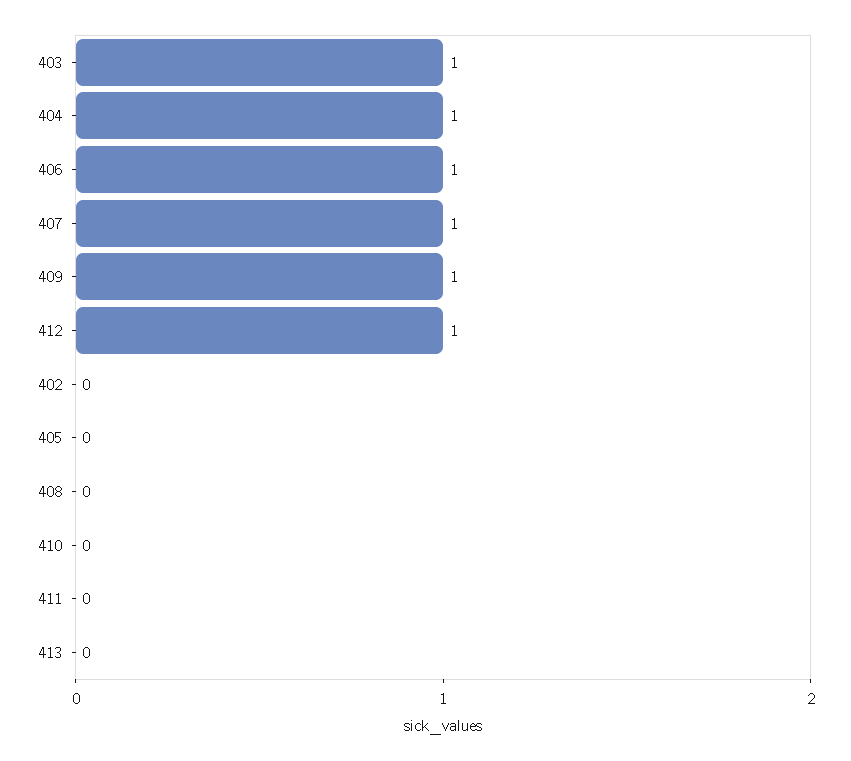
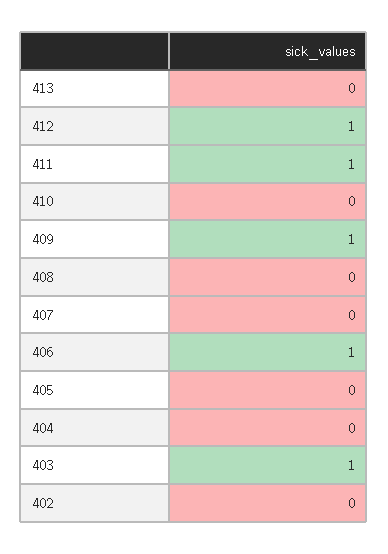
  {
    "403": 1,
-   "404": 1,
+   "404": 0,
    "406": 1,
-   "407": 1,
+   "407": 0,
    "409": 1,
    "412": 1,
    "402": 0,
    "405": 0,
    "408": 0,
    "410": 0,
-   "411": 0,
+   "411": 1,
    "413": 0
  }

